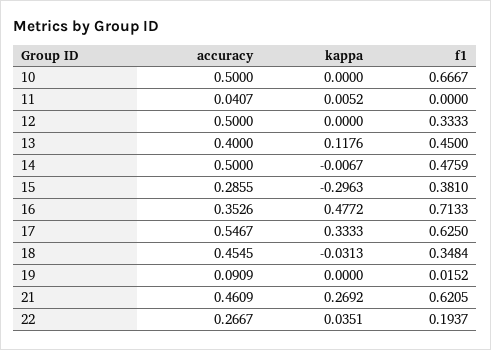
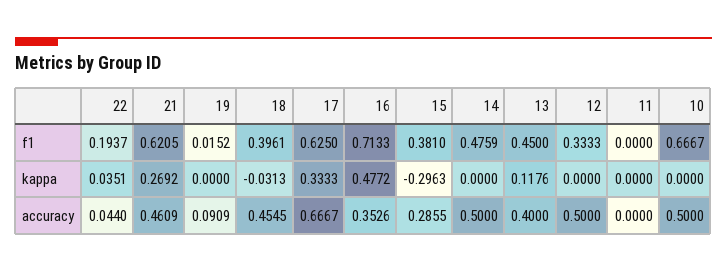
  {
    "accuracy": {
      "10": 0.5,
-     "11": 0.0407,
+     "11": 0,
      "12": 0.5,
      "13": 0.4,
      "14": 0.5,
      "15": 0.2855,
      "16": 0.3526,
-     "17": 0.5467,
+     "17": 0.6667,
      "18": 0.4545,
      "19": 0.0909,
      "21": 0.4609,
-     "22": 0.2667
+     "22": 0.044
    },
    "kappa": {
      "10": 0,
-     "11": 0.0052,
+     "11": 0,
      "12": 0,
      "13": 0.1176,
-     "14": -0.0067,
+     "14": 0,
      "15": -0.2963,
      "16": 0.4772,
      "17": 0.3333,
      "18": -0.0313,
      "19": 0,
      "21": 0.2692,
      "22": 0.0351
    },
    "f1": {
      "10": 0.6667,
      "11": 0,
      "12": 0.3333,
      "13": 0.45,
      "14": 0.4759,
      "15": 0.381,
      "16": 0.7133,
      "17": 0.625,
-     "18": 0.3484,
+     "18": 0.3961,
      "19": 0.0152,
      "21": 0.6205,
      "22": 0.1937
    }
  }

